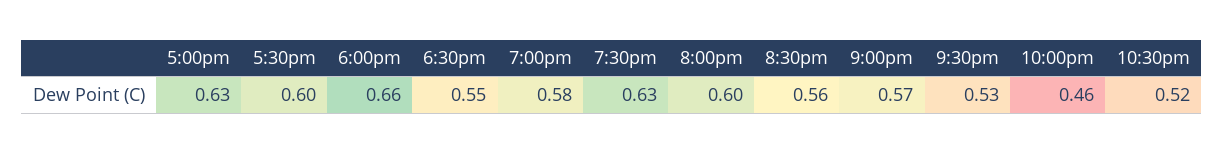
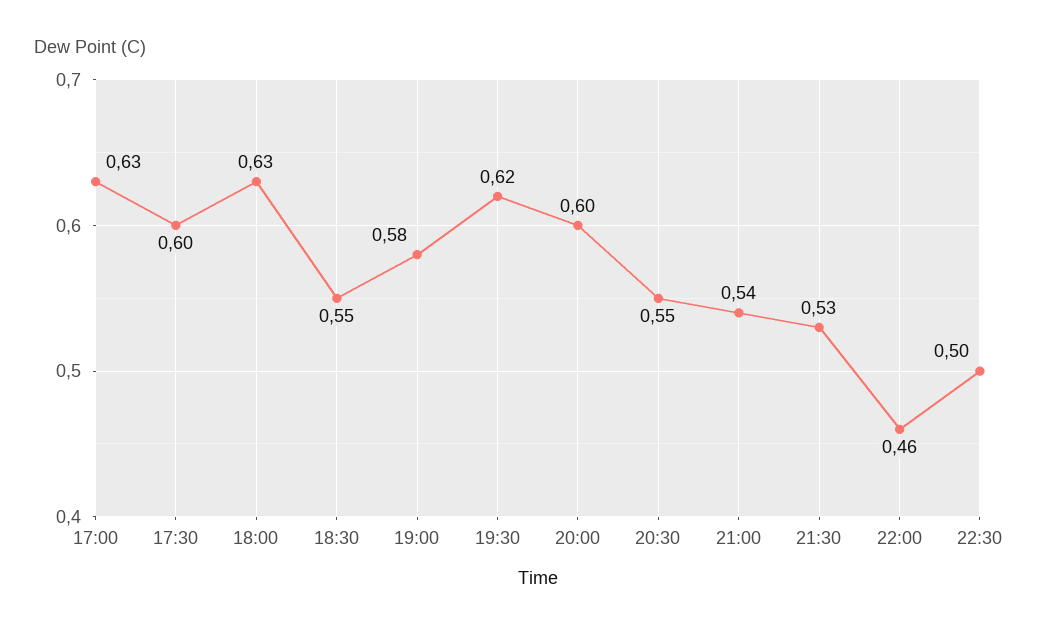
  {
    "5:00pm": 0.63,
    "5:30pm": 0.6,
-   "6:00pm": 0.66,
+   "6:00pm": 0.63,
    "6:30pm": 0.55,
    "7:00pm": 0.58,
-   "7:30pm": 0.63,
+   "7:30pm": 0.62,
    "8:00pm": 0.6,
-   "8:30pm": 0.56,
+   "8:30pm": 0.55,
-   "9:00pm": 0.57,
+   "9:00pm": 0.54,
    "9:30pm": 0.53,
    "10:00pm": 0.46,
-   "10:30pm": 0.52
+   "10:30pm": 0.5
  }

